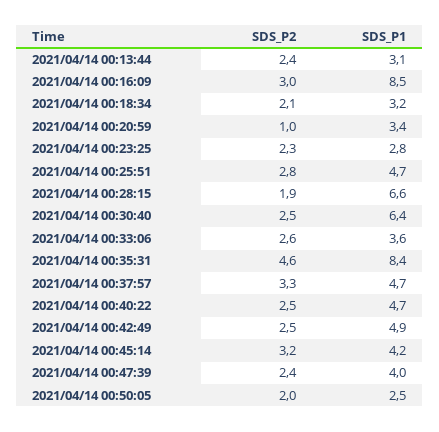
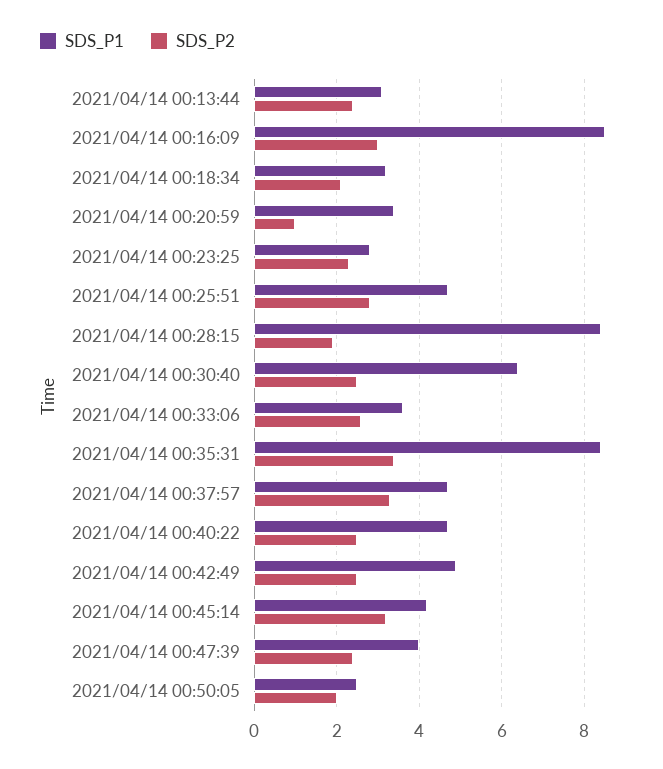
  {
    "SDS_P2": {
      "2021/04/14 00:13:44": 2.4,
      "2021/04/14 00:16:09": 3,
      "2021/04/14 00:18:34": 2.1,
      "2021/04/14 00:20:59": 1,
      "2021/04/14 00:23:25": 2.3,
      "2021/04/14 00:25:51": 2.8,
      "2021/04/14 00:28:15": 1.9,
      "2021/04/14 00:30:40": 2.5,
      "2021/04/14 00:33:06": 2.6,
-     "2021/04/14 00:35:31": 4.6,
+     "2021/04/14 00:35:31": 3.5,
      "2021/04/14 00:37:57": 3.3,
      "2021/04/14 00:40:22": 2.5,
      "2021/04/14 00:42:49": 2.5,
      "2021/04/14 00:45:14": 3.2,
      "2021/04/14 00:47:39": 2.4,
      "2021/04/14 00:50:05": 2
    },
    "SDS_P1": {
      "2021/04/14 00:13:44": 3.1,
      "2021/04/14 00:16:09": 8.5,
      "2021/04/14 00:18:34": 3.2,
      "2021/04/14 00:20:59": 3.4,
      "2021/04/14 00:23:25": 2.8,
      "2021/04/14 00:25:51": 4.7,
-     "2021/04/14 00:28:15": 6.6,
+     "2021/04/14 00:28:15": 8.5,
      "2021/04/14 00:30:40": 6.4,
      "2021/04/14 00:33:06": 3.6,
      "2021/04/14 00:35:31": 8.4,
      "2021/04/14 00:37:57": 4.7,
      "2021/04/14 00:40:22": 4.7,
      "2021/04/14 00:42:49": 4.9,
      "2021/04/14 00:45:14": 4.2,
      "2021/04/14 00:47:39": 4,
      "2021/04/14 00:50:05": 2.5
    }
  }

